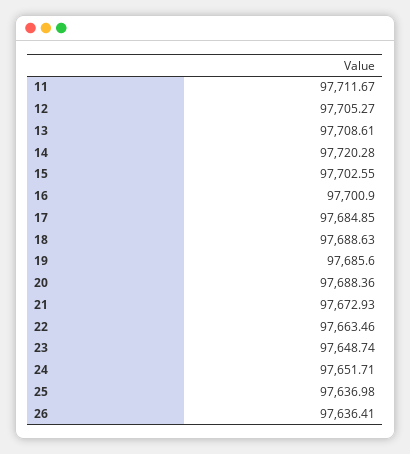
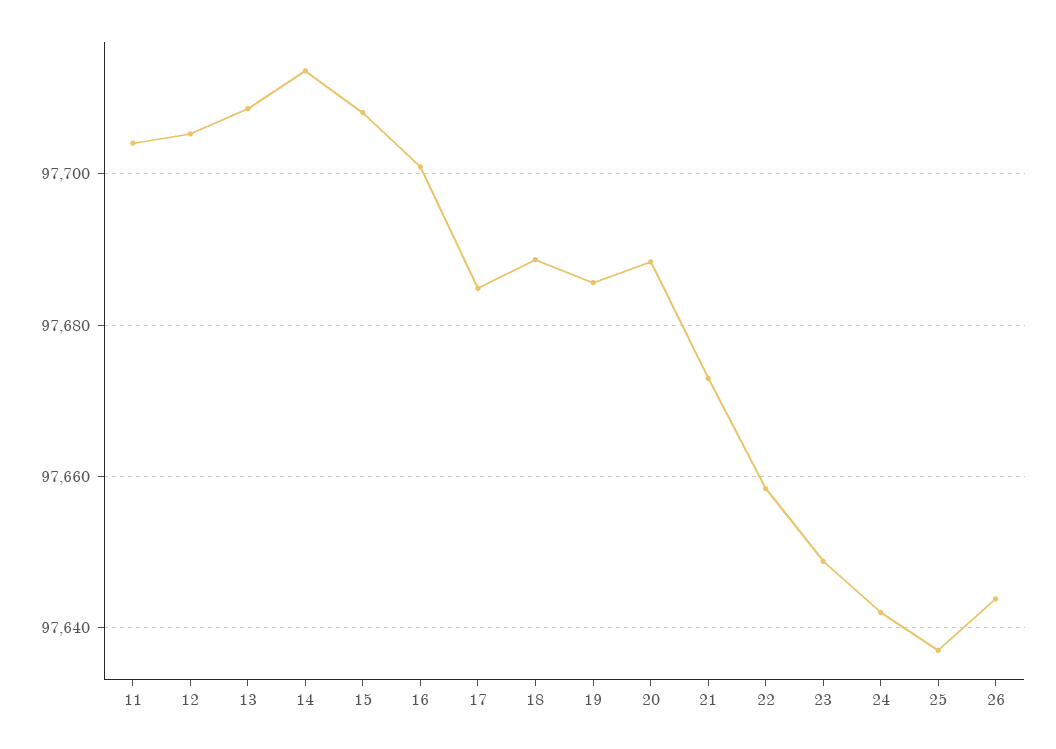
  {
-   "11": 97711.67,
+   "11": 97704,
    "12": 97705.27,
    "13": 97708.61,
-   "14": 97720.28,
+   "14": 97714,
-   "15": 97702.55,
+   "15": 97708,
    "16": 97700.9,
    "17": 97684.85,
    "18": 97688.63,
    "19": 97685.6,
    "20": 97688.36,
    "21": 97672.93,
-   "22": 97663.46,
+   "22": 97658,
    "23": 97648.74,
-   "24": 97651.71,
+   "24": 97642,
    "25": 97636.98,
-   "26": 97636.41
+   "26": 97644
  }

